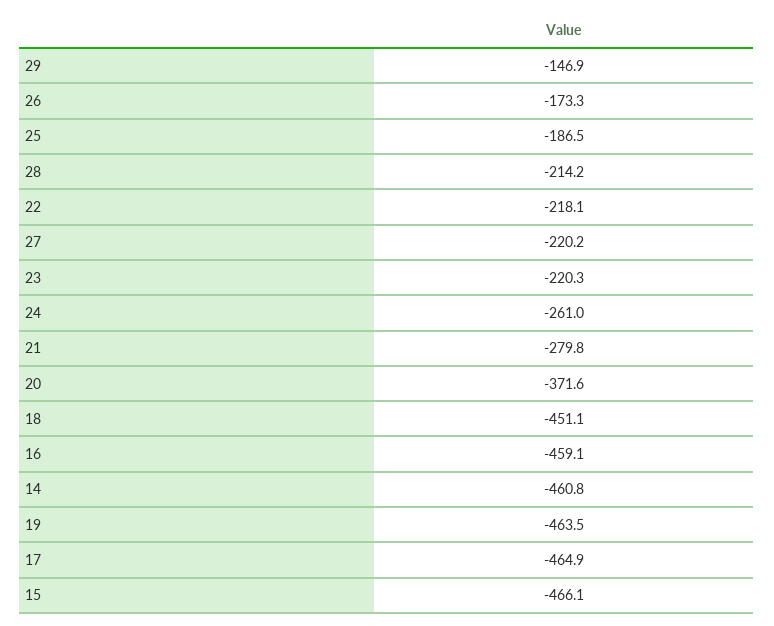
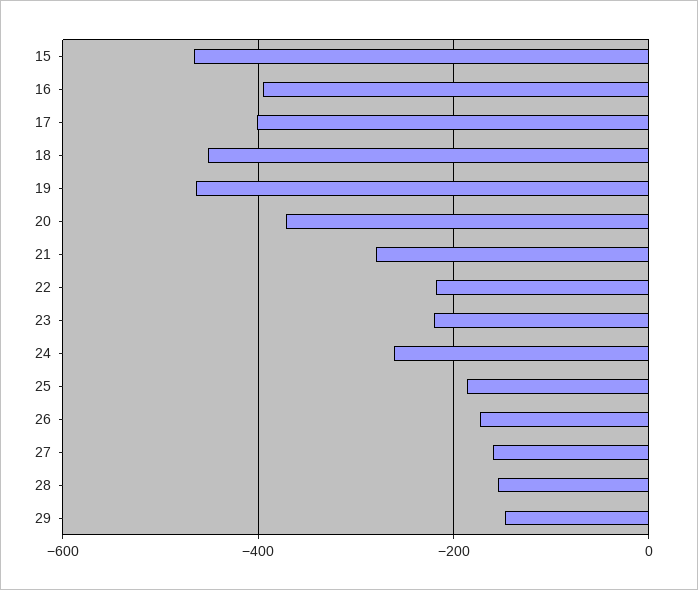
  {
    "29": -146.9,
    "26": -173.3,
    "25": -186.5,
-   "28": -214.2,
+   "28": -160,
    "22": -218.1,
-   "27": -220.2,
+   "27": -160,
    "23": -220.3,
    "24": -261,
    "21": -279.8,
    "20": -371.6,
    "18": -451.1,
-   "16": -459.1,
+   "16": -400,
-   "14": -460.8,
    "19": -463.5,
-   "17": -464.9,
+   "17": -400,
    "15": -466.1
  }

